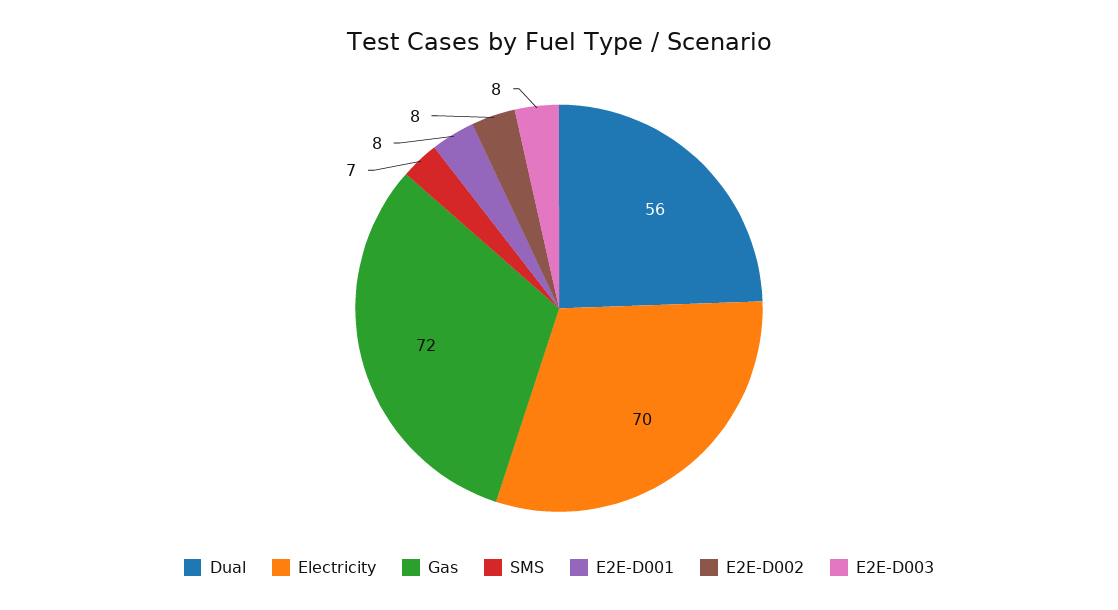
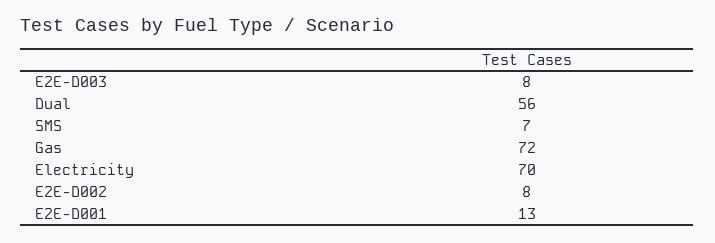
  {
    "Dual": 56,
    "Electricity": 70,
    "Gas": 72,
    "SMS": 7,
-   "E2E-D001": 8,
+   "E2E-D001": 13,
    "E2E-D002": 8,
    "E2E-D003": 8
  }

